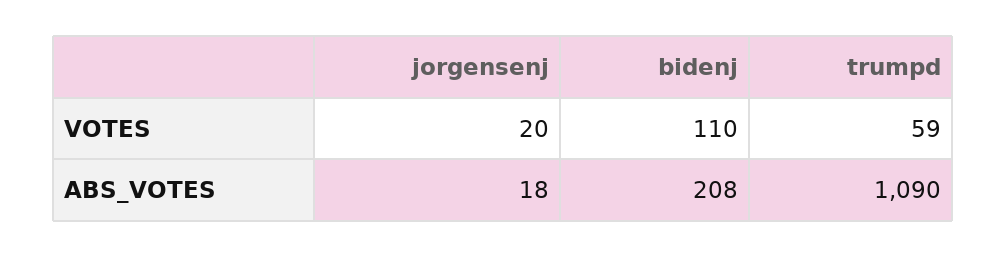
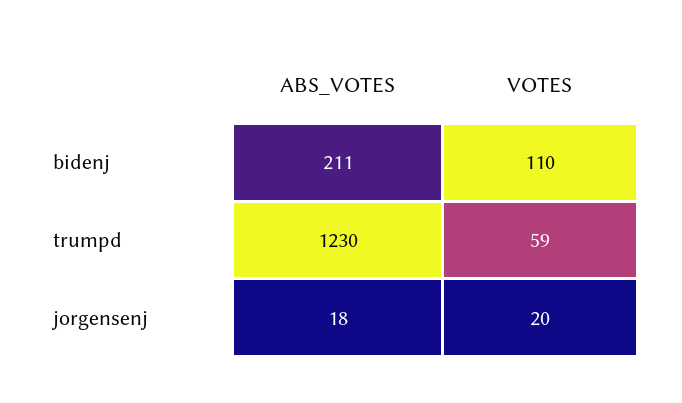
  {
    "jorgensenj": {
      "VOTES": 20,
      "ABS_VOTES": 18
    },
    "bidenj": {
      "VOTES": 110,
-     "ABS_VOTES": 208
+     "ABS_VOTES": 211
    },
    "trumpd": {
      "VOTES": 59,
-     "ABS_VOTES": 1090
+     "ABS_VOTES": 1230
    }
  }

